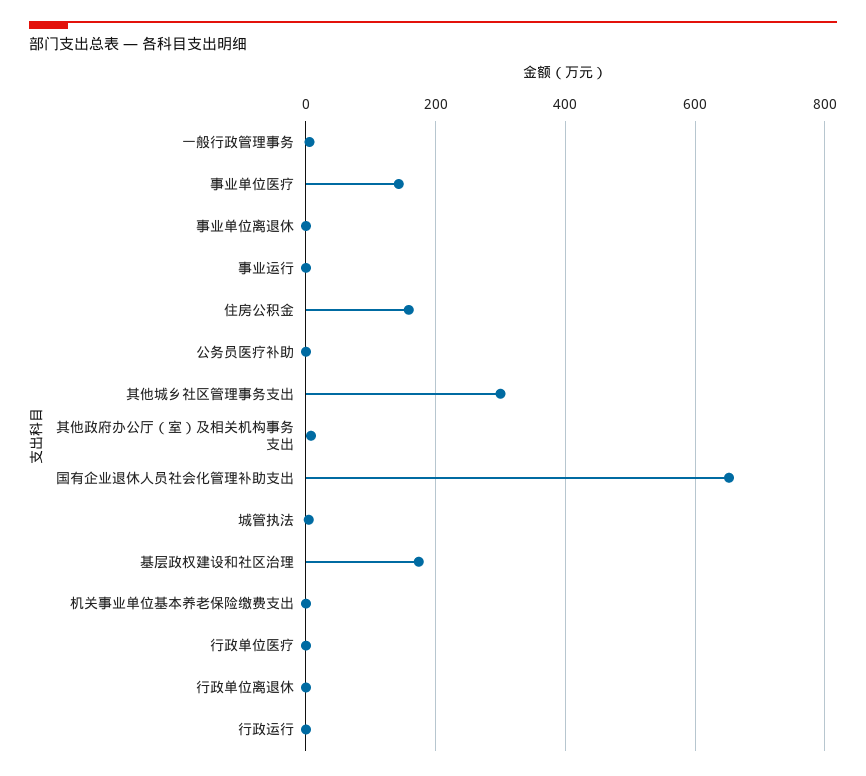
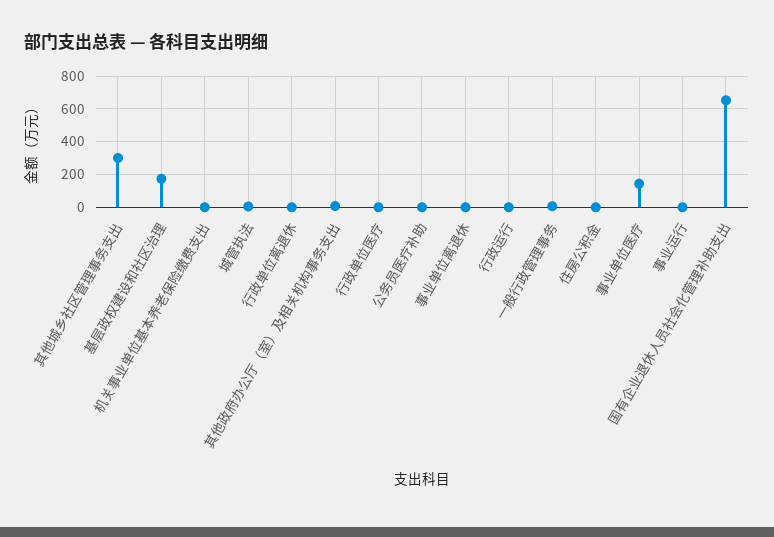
  {
    "一般行政管理事务": 0,
    "事业单位医疗": 140,
    "事业单位离退休": 0,
    "事业运行": 0,
-   "住房公积金": 160,
+   "住房公积金": 0,
    "公务员医疗补助": 0,
    "其他城乡社区管理事务支出": 300,
    "其他政府办公厅（室）及相关机构事务支出": 0,
    "国有企业退休人员社会化管理补助支出": 660,
    "城管执法": 0,
    "基层政权建设和社区治理": 180,
    "机关事业单位基本养老保险缴费支出": 0,
    "行政单位医疗": 0,
    "行政单位离退休": 0,
    "行政运行": 0
  }

